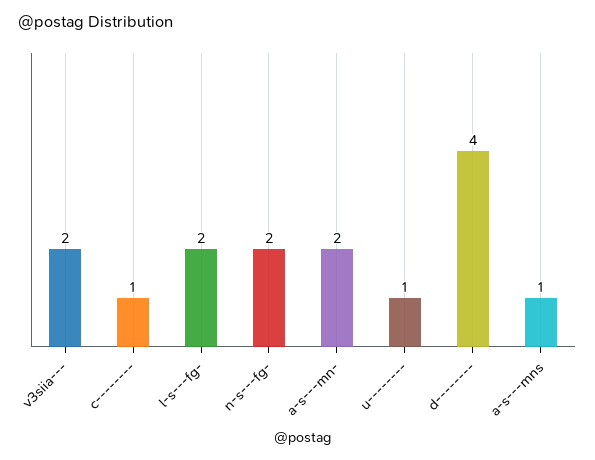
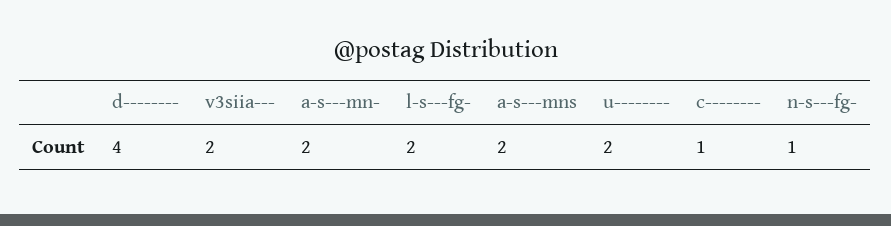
  {
    "v3siia---": 2,
    "c--------": 1,
    "l-s---fg-": 2,
-   "n-s---fg-": 2,
+   "n-s---fg-": 1,
    "a-s---mn-": 2,
-   "u--------": 1,
+   "u--------": 2,
    "d--------": 4,
-   "a-s---mns": 1
+   "a-s---mns": 2
  }

